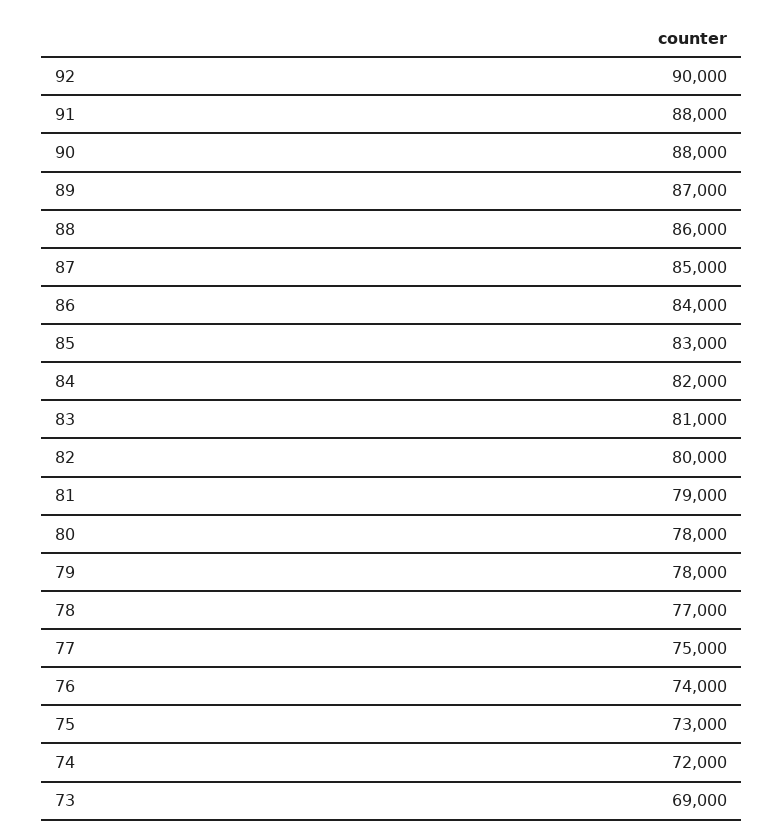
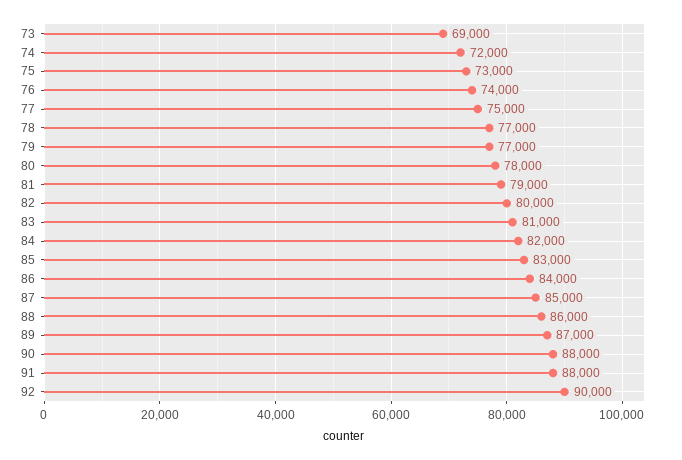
  {
    "92": 90000,
    "91": 88000,
    "90": 88000,
    "89": 87000,
    "88": 86000,
    "87": 85000,
    "86": 84000,
    "85": 83000,
    "84": 82000,
    "83": 81000,
    "82": 80000,
    "81": 79000,
    "80": 78000,
-   "79": 78000,
+   "79": 77000,
    "78": 77000,
    "77": 75000,
    "76": 74000,
    "75": 73000,
    "74": 72000,
    "73": 69000
  }

